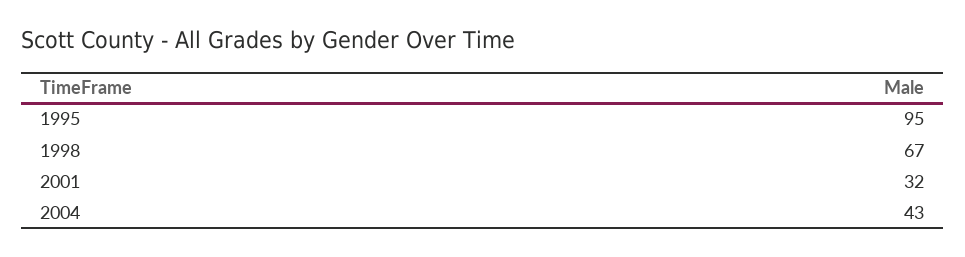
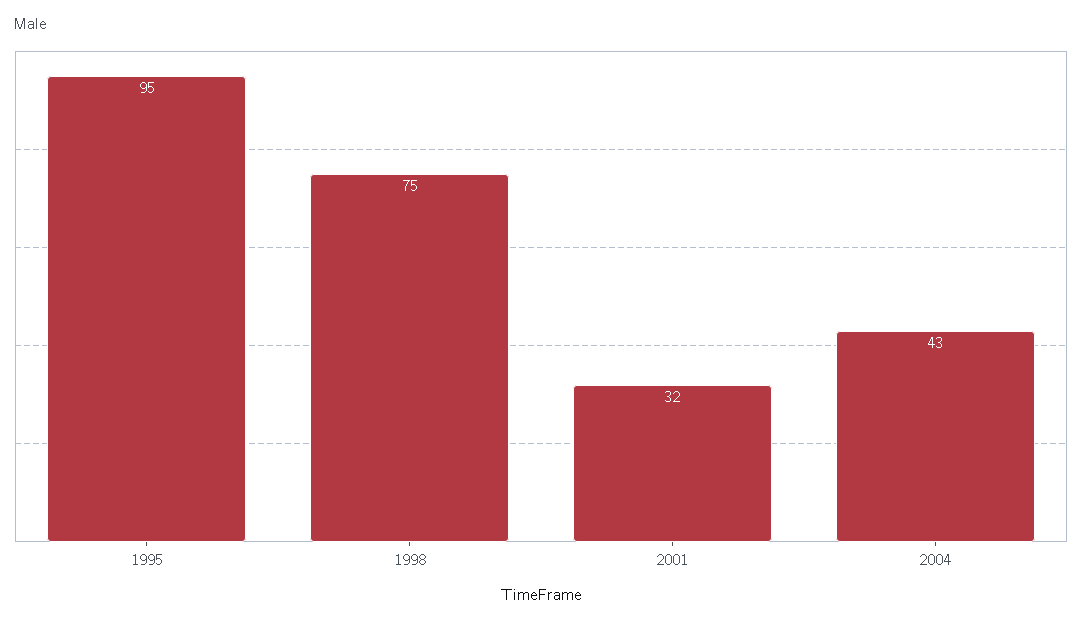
  {
    "1995": 95,
-   "1998": 67,
+   "1998": 75,
    "2001": 32,
    "2004": 43
  }

